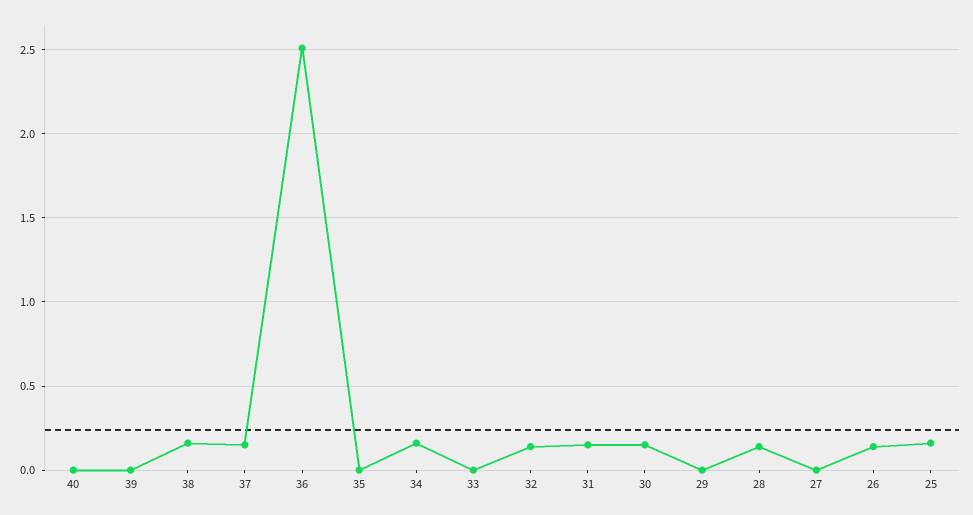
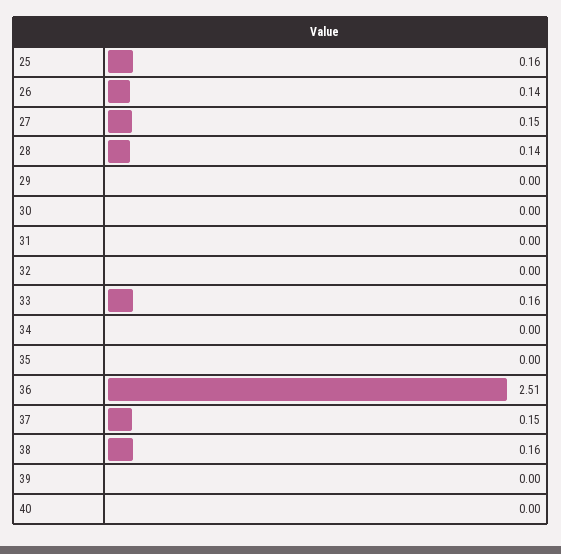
  {
    "40": 0,
    "39": 0,
    "38": 0.16,
    "37": 0.15,
    "36": 2.51,
    "35": 0,
-   "34": 0.15,
+   "34": 0,
-   "33": 0,
+   "33": 0.16,
-   "32": 0.15,
+   "32": 0,
-   "31": 0.15,
+   "31": 0,
-   "30": 0.15,
+   "30": 0,
    "29": 0,
    "28": 0.14,
-   "27": 0,
+   "27": 0.15,
    "26": 0.14,
    "25": 0.16
  }

